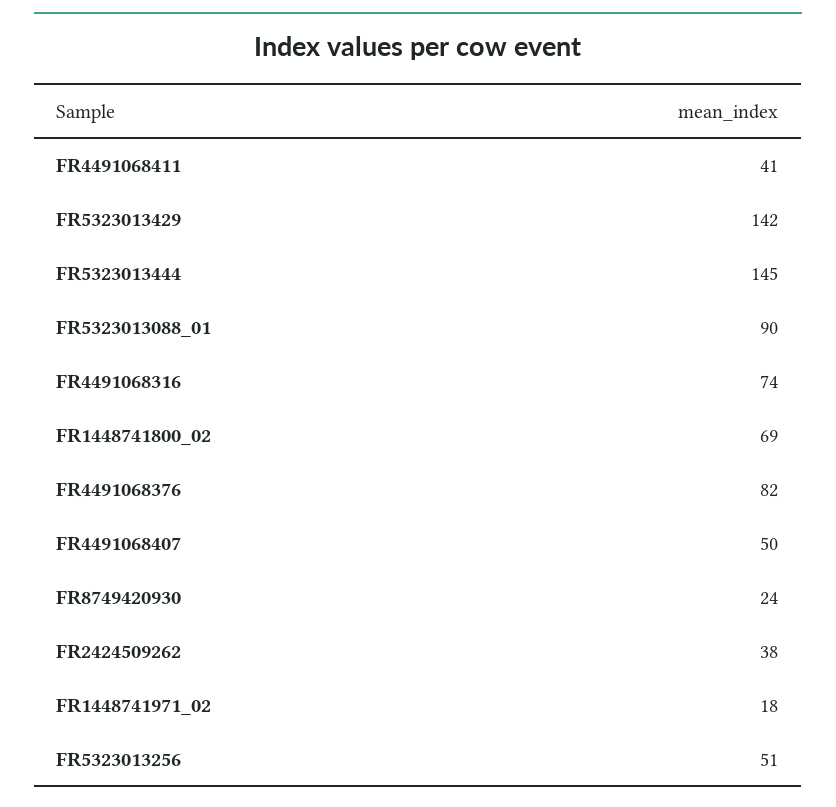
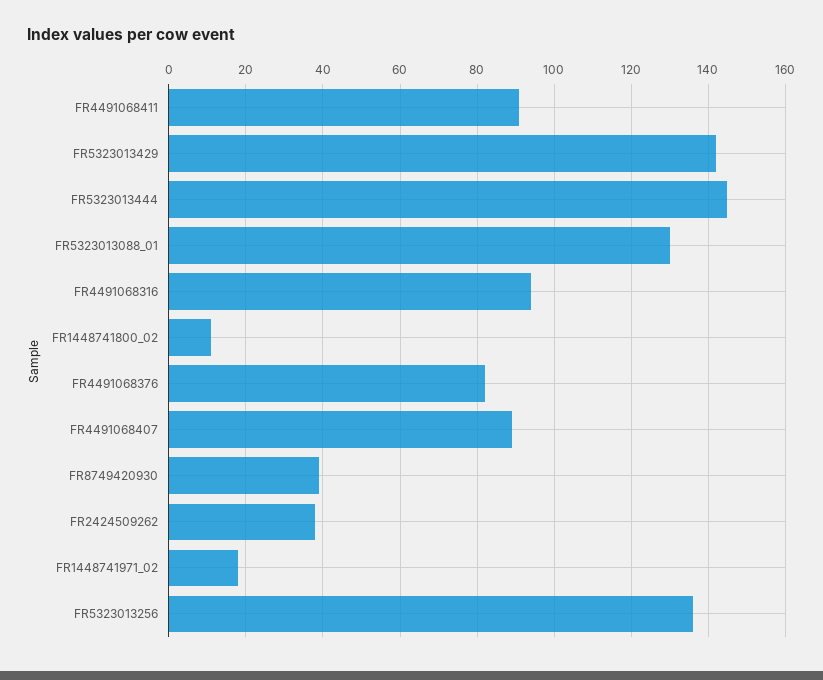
  {
-   "FR4491068411": 41,
+   "FR4491068411": 90,
    "FR5323013429": 142,
    "FR5323013444": 145,
-   "FR5323013088_01": 90,
+   "FR5323013088_01": 130,
-   "FR4491068316": 74,
+   "FR4491068316": 95,
-   "FR1448741800_02": 69,
+   "FR1448741800_02": 10,
    "FR4491068376": 82,
-   "FR4491068407": 50,
+   "FR4491068407": 90,
-   "FR8749420930": 24,
+   "FR8749420930": 40,
    "FR2424509262": 38,
    "FR1448741971_02": 18,
-   "FR5323013256": 51
+   "FR5323013256": 135
  }

